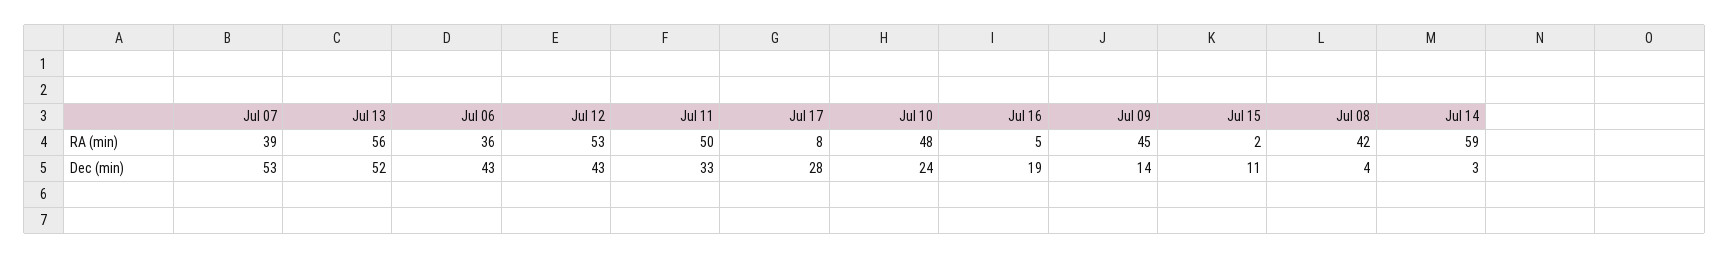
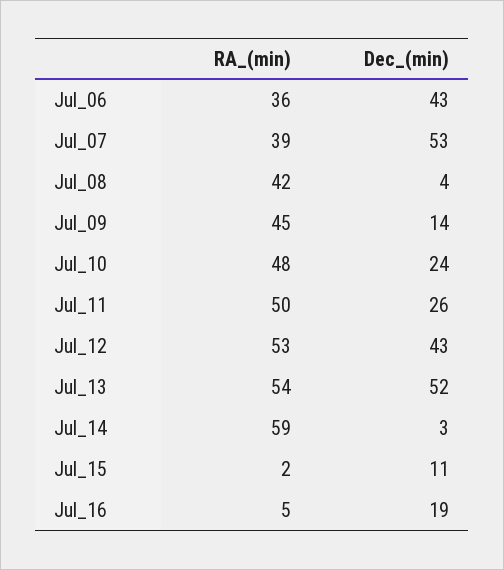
  {
    "Jul 07": {
      "RA (min)": 39,
      "Dec (min)": 53
    },
    "Jul 13": {
-     "RA (min)": 56,
+     "RA (min)": 54,
      "Dec (min)": 52
    },
    "Jul 06": {
      "RA (min)": 36,
      "Dec (min)": 43
    },
    "Jul 12": {
      "RA (min)": 53,
      "Dec (min)": 43
    },
    "Jul 11": {
      "RA (min)": 50,
-     "Dec (min)": 33
+     "Dec (min)": 26
    },
-   "Jul 17": {
-     "RA (min)": 8,
-     "Dec (min)": 28
-   },
    "Jul 10": {
      "RA (min)": 48,
      "Dec (min)": 24
    },
    "Jul 16": {
      "RA (min)": 5,
      "Dec (min)": 19
    },
    "Jul 09": {
      "RA (min)": 45,
      "Dec (min)": 14
    },
    "Jul 15": {
      "RA (min)": 2,
      "Dec (min)": 11
    },
    "Jul 08": {
      "RA (min)": 42,
      "Dec (min)": 4
    },
    "Jul 14": {
      "RA (min)": 59,
      "Dec (min)": 3
    }
  }

